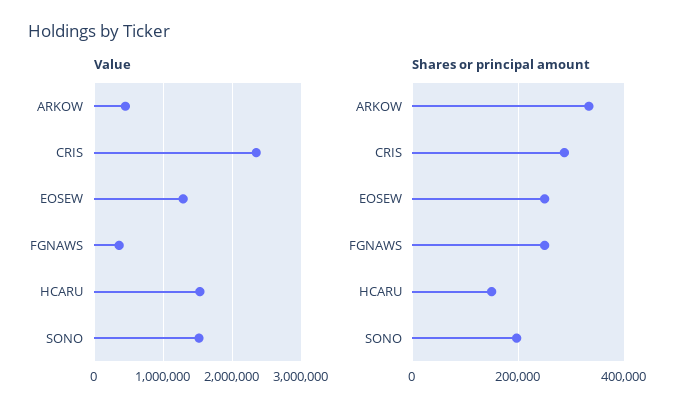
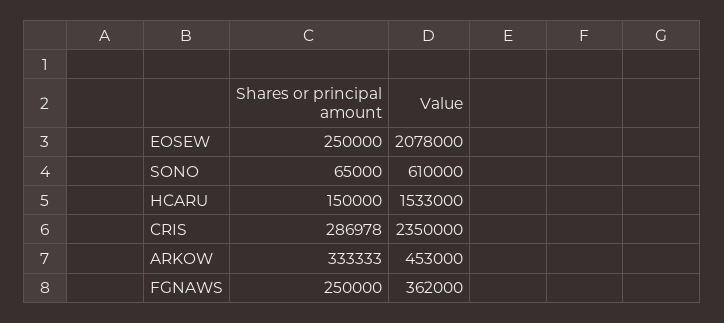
  {
    "Value": {
      "ARKOW": 453000,
      "CRIS": 2350000,
-     "EOSEW": 1300000,
+     "EOSEW": 2078000,
      "FGNAWS": 362000,
      "HCARU": 1533000,
-     "SONO": 1500000
+     "SONO": 610000
    },
    "Shares or principal amount": {
      "ARKOW": 333333,
      "CRIS": 286978,
      "EOSEW": 250000,
      "FGNAWS": 250000,
      "HCARU": 150000,
-     "SONO": 200000
+     "SONO": 65000
    }
  }

